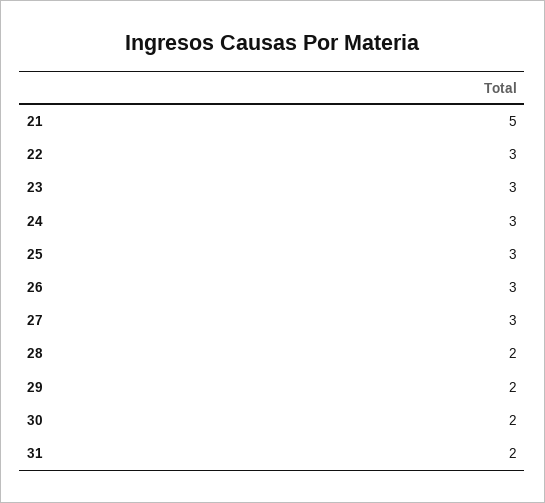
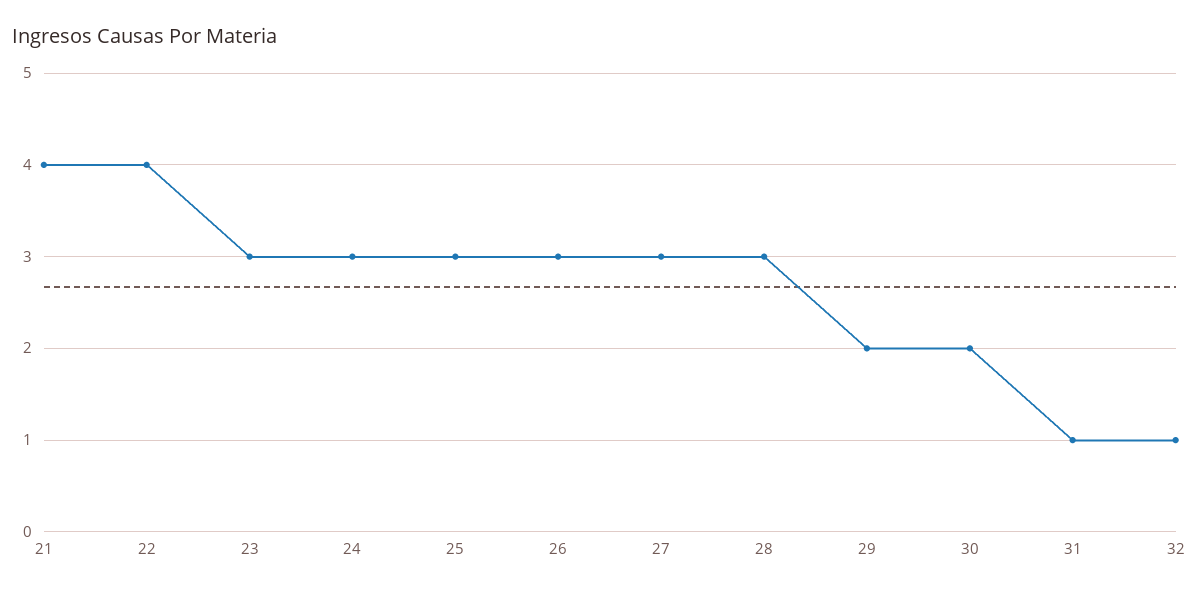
  {
-   "21": 5,
+   "21": 4,
-   "22": 3,
+   "22": 4,
    "23": 3,
    "24": 3,
    "25": 3,
    "26": 3,
    "27": 3,
-   "28": 2,
+   "28": 3,
    "29": 2,
    "30": 2,
-   "31": 2
+   "31": 1,
+   "32": 1
  }

